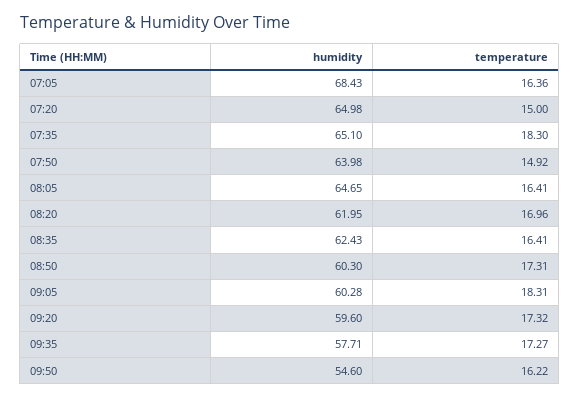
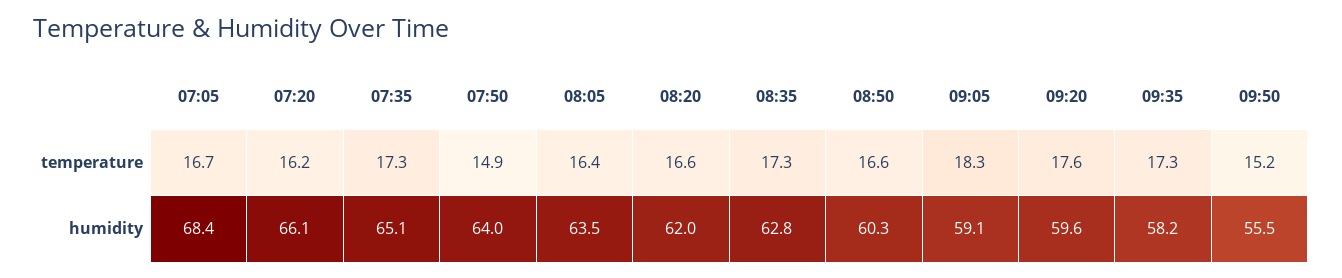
  {
    "humidity": {
      "07:05": 68.43,
-     "07:20": 64.98,
+     "07:20": 66.1,
      "07:35": 65.1,
      "07:50": 63.98,
-     "08:05": 64.65,
+     "08:05": 63.5,
      "08:20": 61.95,
-     "08:35": 62.43,
+     "08:35": 62.8,
      "08:50": 60.3,
-     "09:05": 60.28,
+     "09:05": 59.1,
      "09:20": 59.6,
-     "09:35": 57.71,
+     "09:35": 58.2,
-     "09:50": 54.6
+     "09:50": 55.5
    },
    "temperature": {
-     "07:05": 16.36,
+     "07:05": 16.7,
-     "07:20": 15,
+     "07:20": 16.2,
-     "07:35": 18.3,
+     "07:35": 17.3,
      "07:50": 14.92,
      "08:05": 16.41,
-     "08:20": 16.96,
+     "08:20": 16.6,
-     "08:35": 16.41,
+     "08:35": 17.3,
-     "08:50": 17.31,
+     "08:50": 16.6,
      "09:05": 18.31,
-     "09:20": 17.32,
+     "09:20": 17.6,
      "09:35": 17.27,
-     "09:50": 16.22
+     "09:50": 15.2
    }
  }

